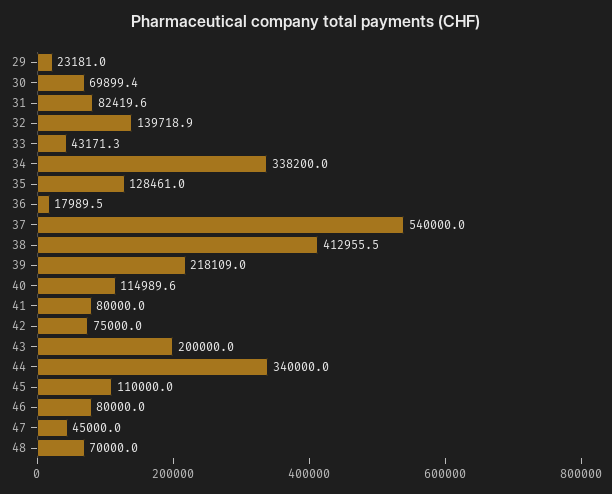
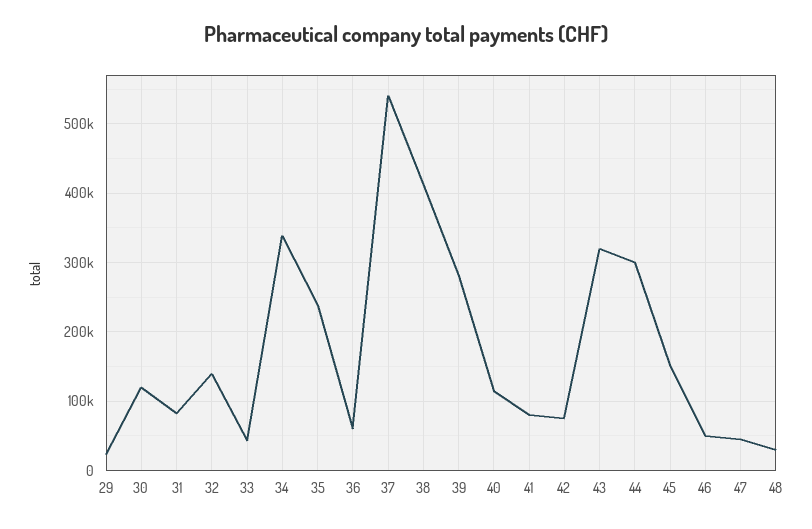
  {
    "29": 23181,
-   "30": 69899.4,
+   "30": 120000,
    "31": 82419.6,
    "32": 139718.9,
    "33": 43171.3,
    "34": 338200,
-   "35": 128461,
+   "35": 240000,
-   "36": 17989.5,
+   "36": 60000,
    "37": 540000,
    "38": 412955.5,
-   "39": 218109,
+   "39": 280000,
    "40": 114989.6,
    "41": 80000,
    "42": 75000,
-   "43": 200000,
+   "43": 320000,
-   "44": 340000,
+   "44": 300000,
-   "45": 110000,
+   "45": 150000,
-   "46": 80000,
+   "46": 50000,
    "47": 45000,
-   "48": 70000
+   "48": 30000
  }

